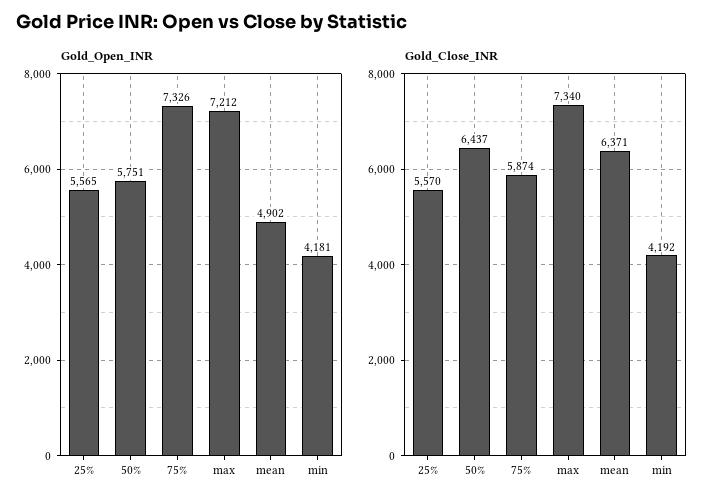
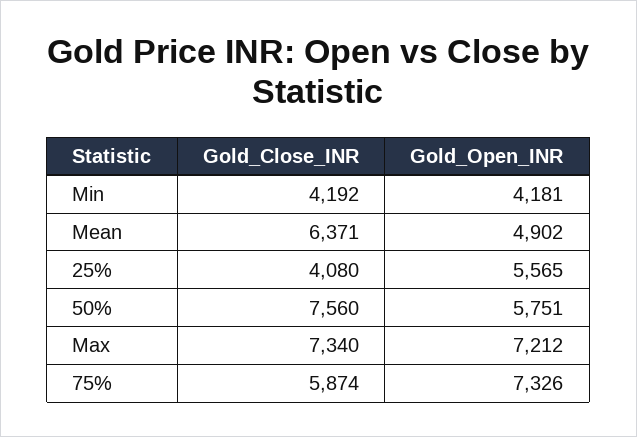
  {
    "Gold_Open_INR": {
      "25%": 5565,
      "50%": 5751,
      "75%": 7326,
      "max": 7212,
      "mean": 4902,
      "min": 4181
    },
    "Gold_Close_INR": {
-     "25%": 5570,
+     "25%": 4080,
-     "50%": 6437,
+     "50%": 7560,
      "75%": 5874,
      "max": 7340,
      "mean": 6371,
      "min": 4192
    }
  }

